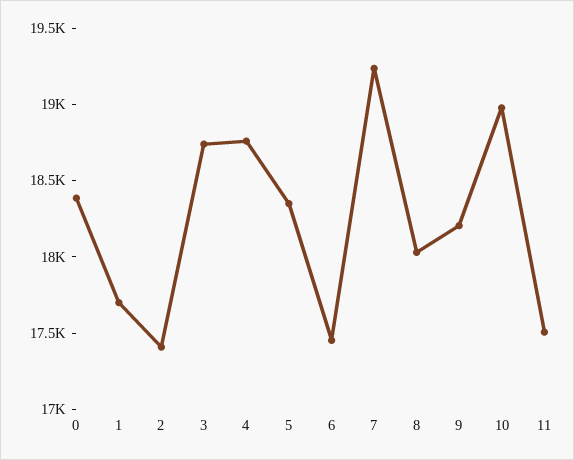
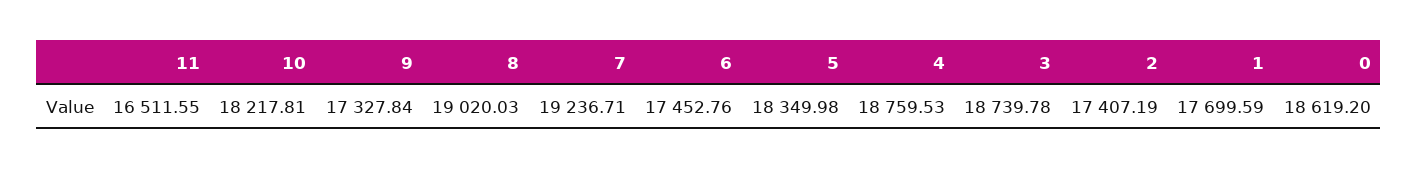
  {
-   "0": 18400,
+   "0": 18619.2,
    "1": 17699.59,
    "2": 17407.19,
    "3": 18739.78,
    "4": 18759.53,
    "5": 18349.98,
    "6": 17452.76,
    "7": 19236.71,
-   "8": 18000,
+   "8": 19020.03,
-   "9": 18200,
+   "9": 17327.84,
-   "10": 19000,
+   "10": 18217.81,
-   "11": 17500
+   "11": 16511.55
  }

